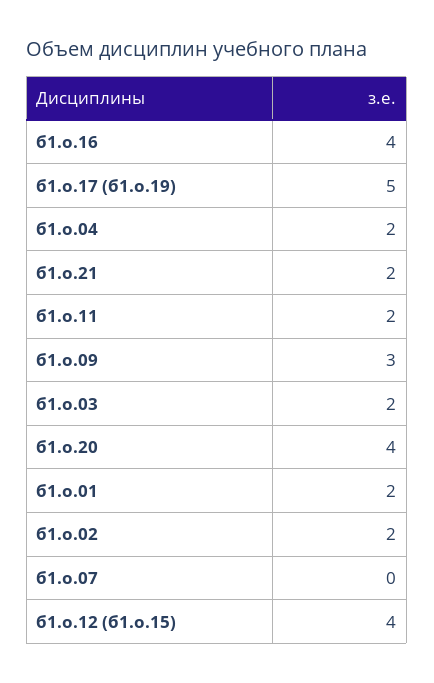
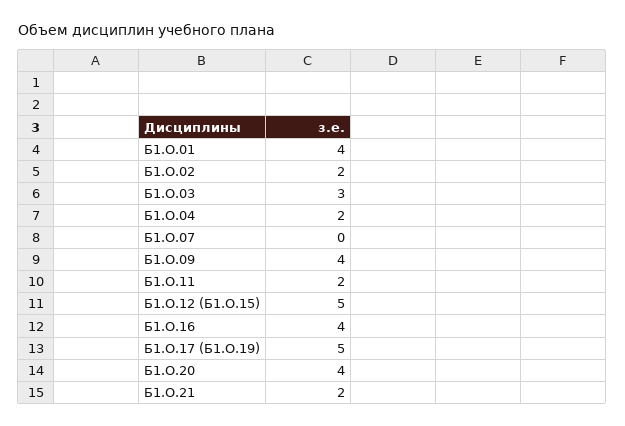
  {
    "б1.о.16": 4,
    "б1.о.17 (б1.о.19)": 5,
    "б1.о.04": 2,
    "б1.о.21": 2,
    "б1.о.11": 2,
-   "б1.о.09": 3,
+   "б1.о.09": 4,
-   "б1.о.03": 2,
+   "б1.о.03": 3,
    "б1.о.20": 4,
-   "б1.о.01": 2,
+   "б1.о.01": 4,
    "б1.о.02": 2,
    "б1.о.07": 0,
-   "б1.о.12 (б1.о.15)": 4
+   "б1.о.12 (б1.о.15)": 5
  }

